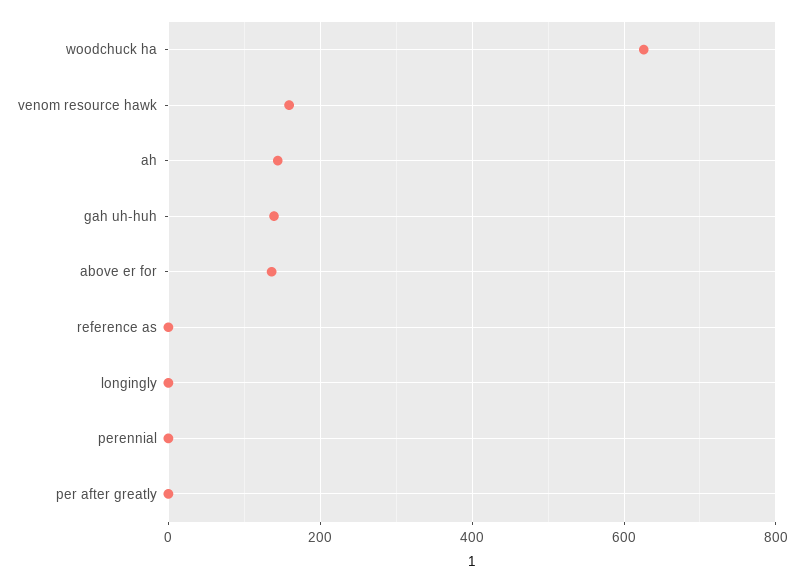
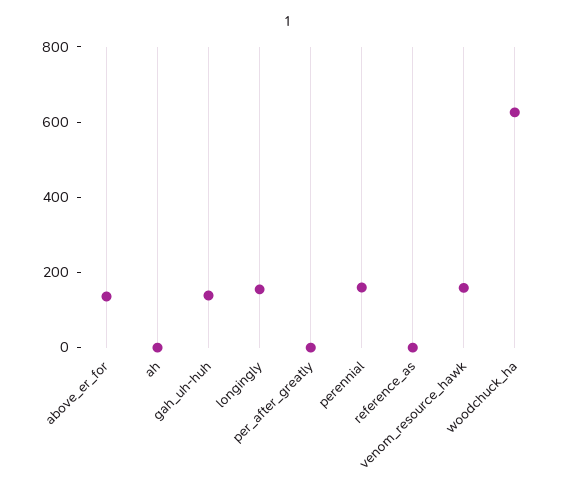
  {
    "woodchuck ha": 620,
    "venom resource hawk": 160,
-   "ah": 140,
+   "ah": 0,
    "gah uh-huh": 140,
    "above er for": 140,
    "reference as": 0,
-   "longingly": 0,
+   "longingly": 150,
-   "perennial": 0,
+   "perennial": 150,
    "per after greatly": 0
  }

